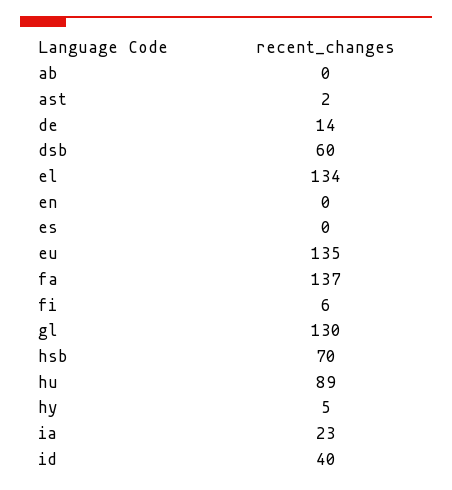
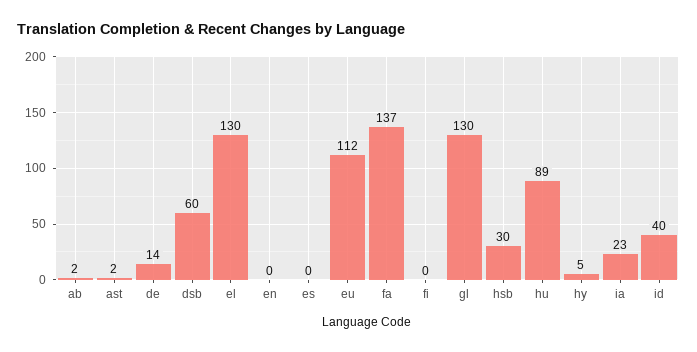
  {
-   "ab": 0,
+   "ab": 2,
    "ast": 2,
    "de": 14,
    "dsb": 60,
-   "el": 134,
+   "el": 130,
    "en": 0,
    "es": 0,
-   "eu": 135,
+   "eu": 112,
    "fa": 137,
-   "fi": 6,
+   "fi": 0,
    "gl": 130,
-   "hsb": 70,
+   "hsb": 30,
    "hu": 89,
    "hy": 5,
    "ia": 23,
    "id": 40
  }

